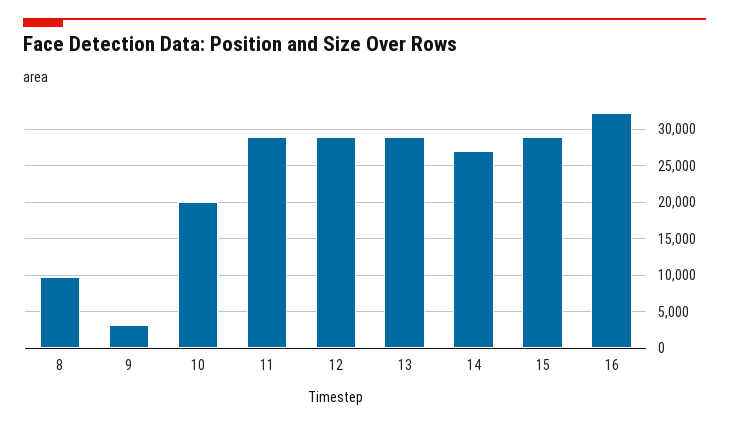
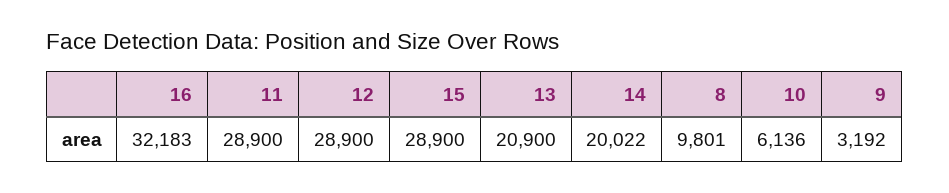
  {
    "8": 9801,
    "9": 3192,
-   "10": 20000,
+   "10": 6136,
    "11": 28900,
    "12": 28900,
-   "13": 29000,
+   "13": 20900,
-   "14": 27000,
+   "14": 20022,
    "15": 28900,
    "16": 32183
  }

